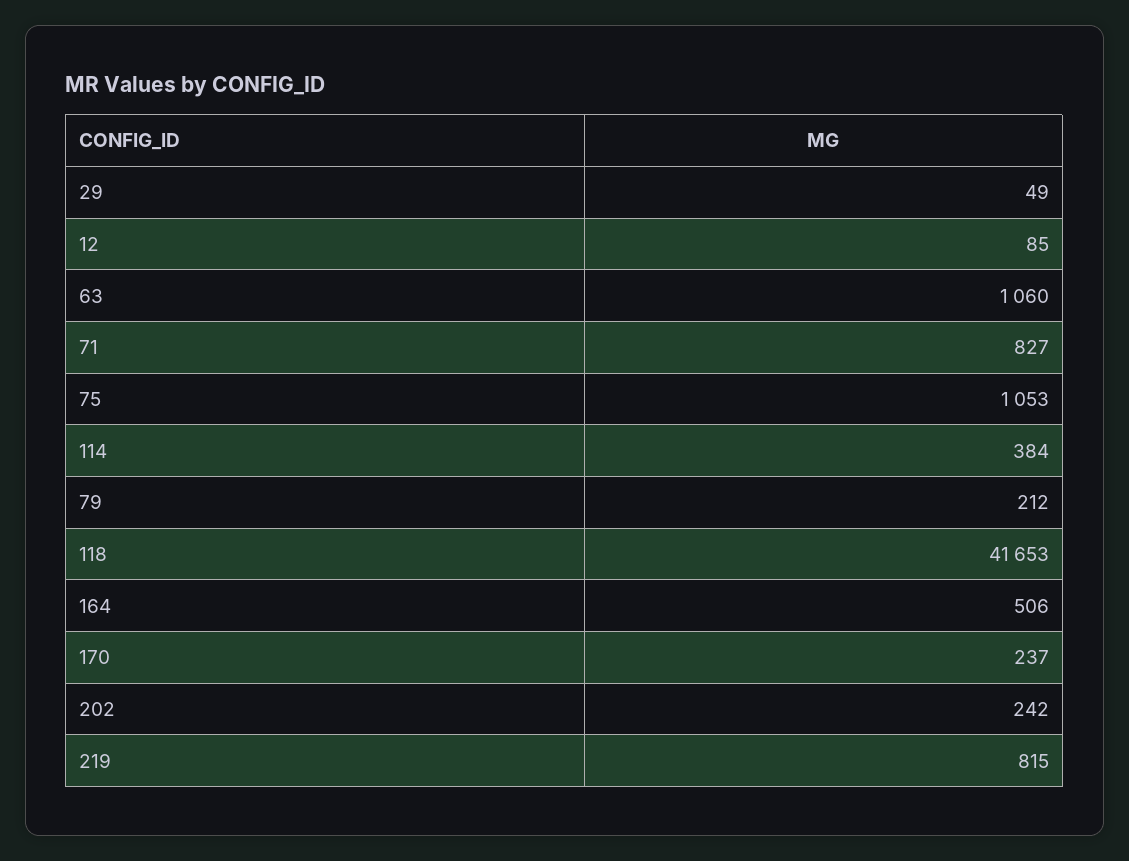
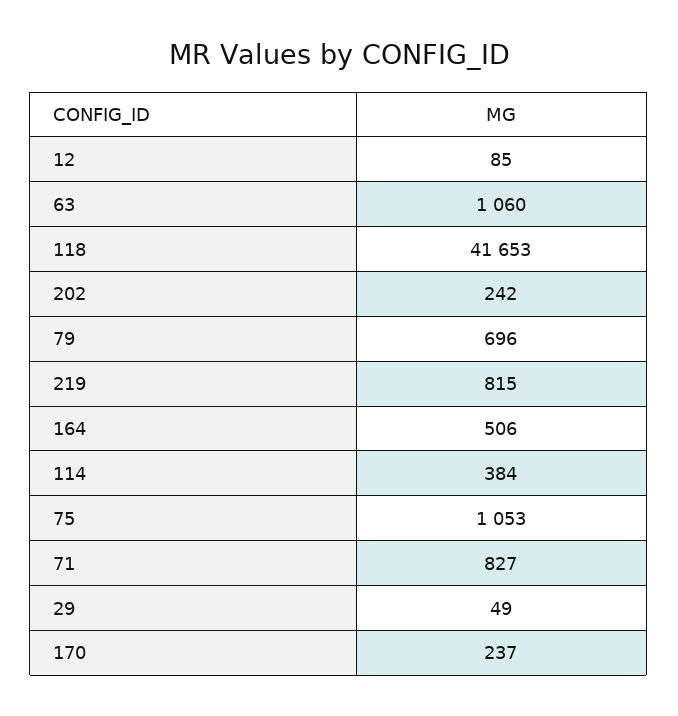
  {
    "29": 49,
    "12": 85,
    "63": 1060,
    "71": 827,
    "75": 1053,
    "114": 384,
-   "79": 212,
+   "79": 696,
    "118": 41653,
    "164": 506,
    "170": 237,
    "202": 242,
    "219": 815
  }

